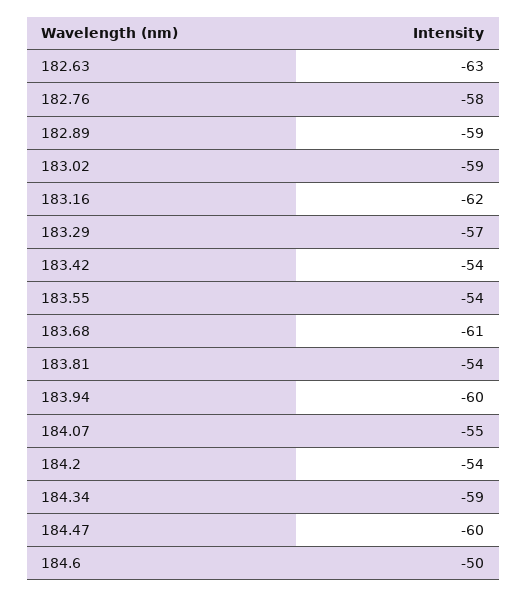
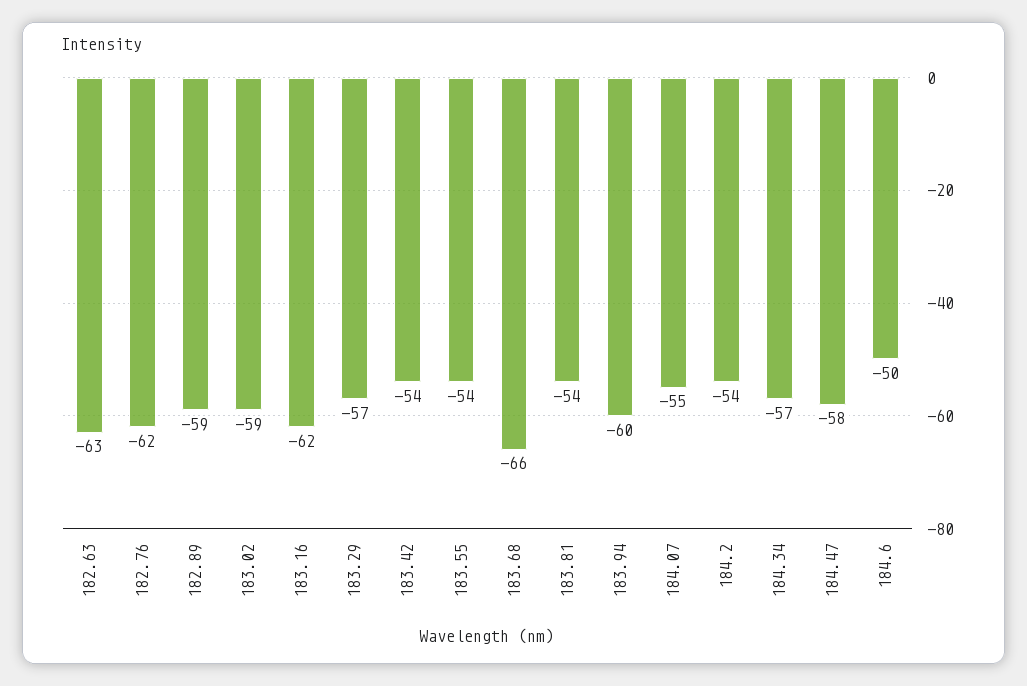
  {
    "182.63": -63,
-   "182.76": -58,
+   "182.76": -62,
    "182.89": -59,
    "183.02": -59,
    "183.16": -62,
    "183.29": -57,
    "183.42": -54,
    "183.55": -54,
-   "183.68": -61,
+   "183.68": -66,
    "183.81": -54,
    "183.94": -60,
    "184.07": -55,
    "184.2": -54,
-   "184.34": -59,
+   "184.34": -57,
-   "184.47": -60,
+   "184.47": -58,
    "184.6": -50
  }

